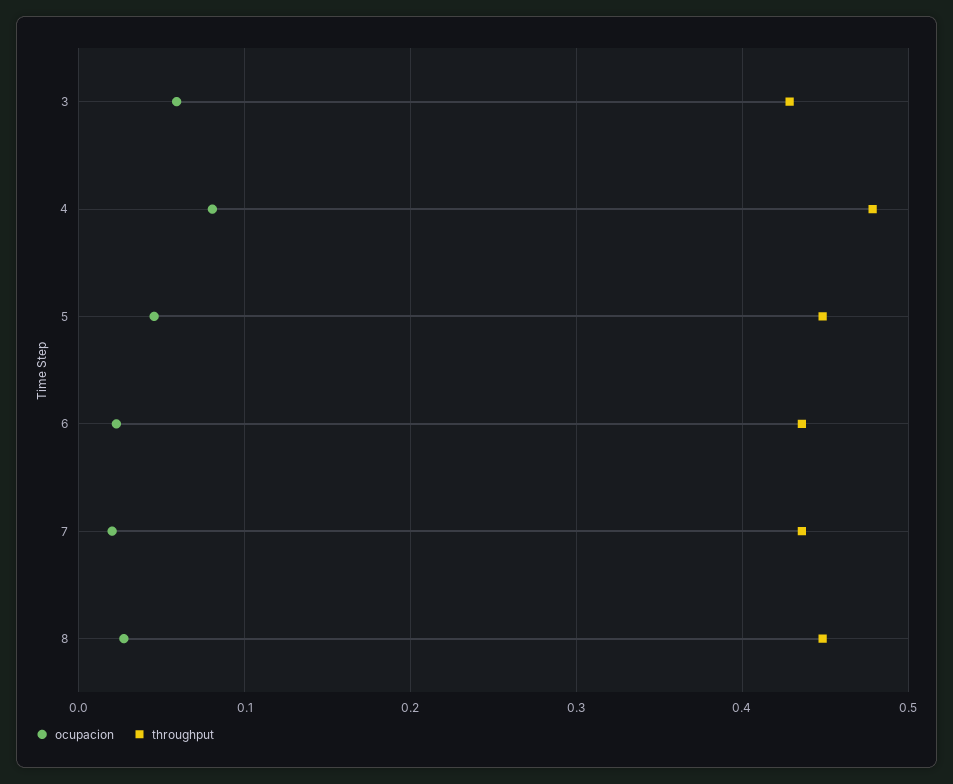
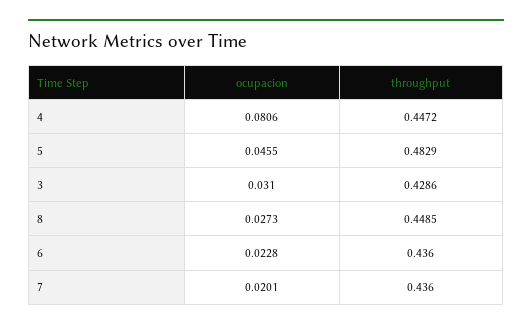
  {
    "ocupacion": {
-     "3": 0.06,
+     "3": 0.031,
      "4": 0.0806,
      "5": 0.0455,
      "6": 0.0228,
      "7": 0.0201,
      "8": 0.0273
    },
    "throughput": {
      "3": 0.4286,
-     "4": 0.48,
+     "4": 0.4472,
-     "5": 0.45,
+     "5": 0.4829,
      "6": 0.436,
      "7": 0.436,
      "8": 0.4485
    }
  }

